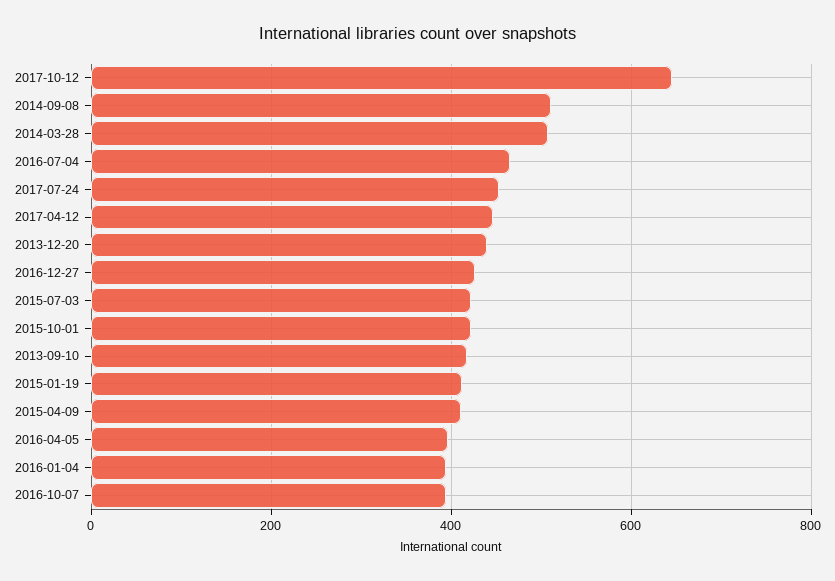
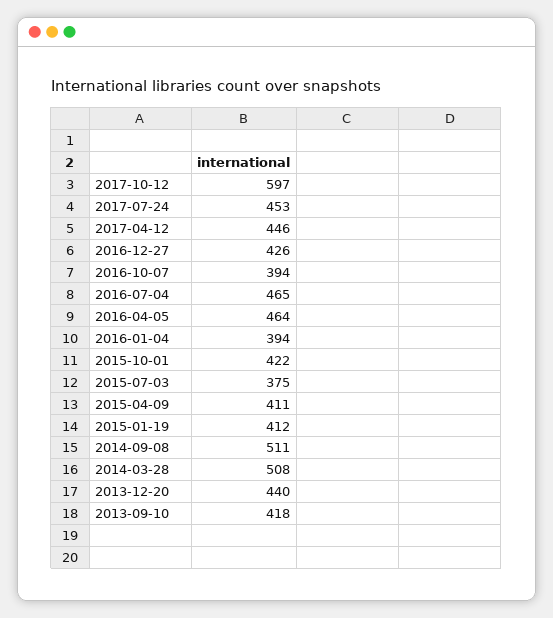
  {
-   "2017-10-12": 640,
+   "2017-10-12": 597,
    "2014-09-08": 511,
    "2014-03-28": 508,
    "2016-07-04": 465,
    "2017-07-24": 453,
    "2017-04-12": 446,
    "2013-12-20": 440,
    "2016-12-27": 426,
-   "2015-07-03": 420,
+   "2015-07-03": 375,
    "2015-10-01": 422,
    "2013-09-10": 418,
    "2015-01-19": 412,
    "2015-04-09": 411,
-   "2016-04-05": 400,
+   "2016-04-05": 464,
    "2016-01-04": 394,
    "2016-10-07": 394
  }

